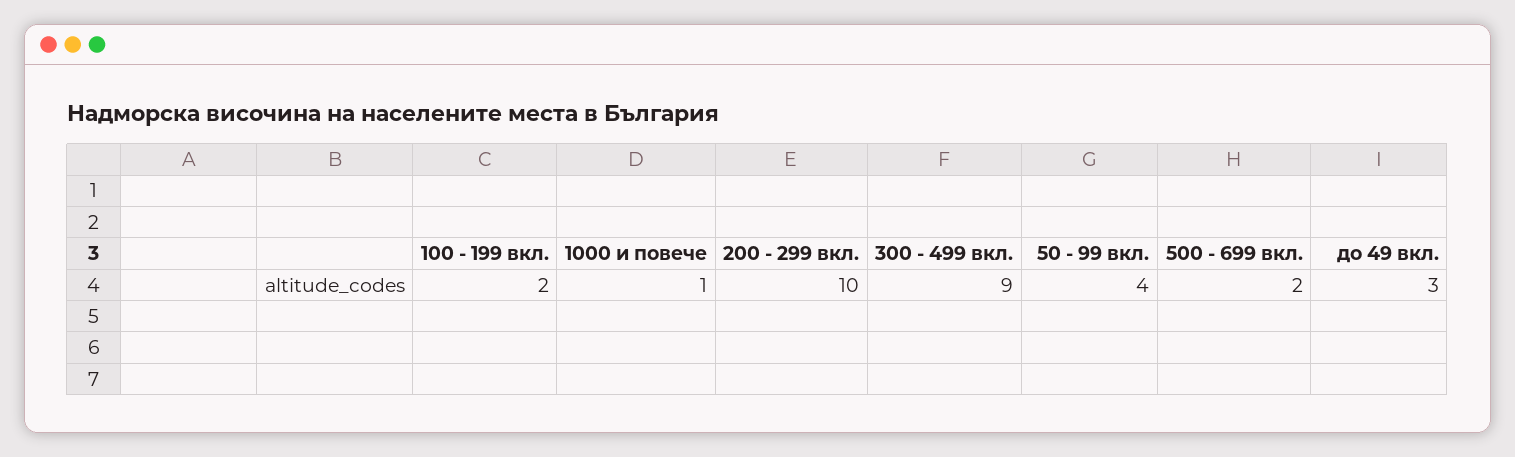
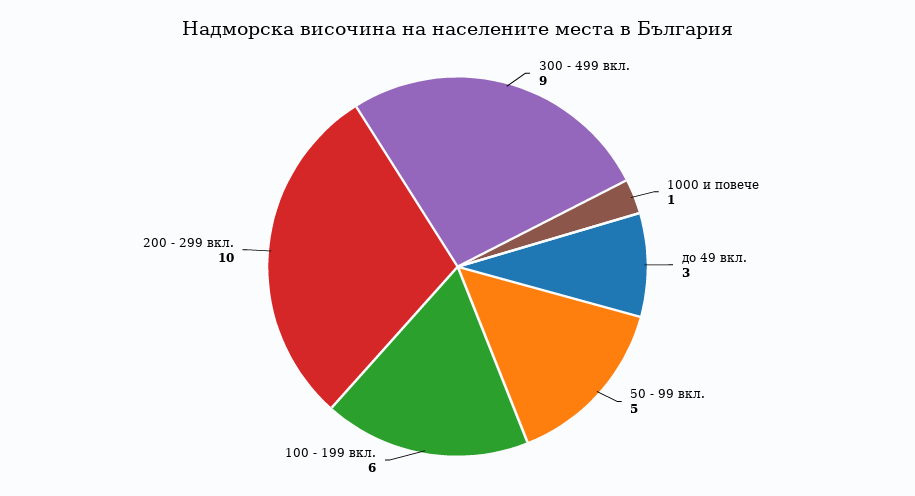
  {
-   "100 - 199 вкл.": 2,
+   "100 - 199 вкл.": 6,
    "1000 и повече": 1,
    "200 - 299 вкл.": 10,
    "300 - 499 вкл.": 9,
-   "50 - 99 вкл.": 4,
+   "50 - 99 вкл.": 5,
-   "500 - 699 вкл.": 2,
    "до 49 вкл.": 3
  }

